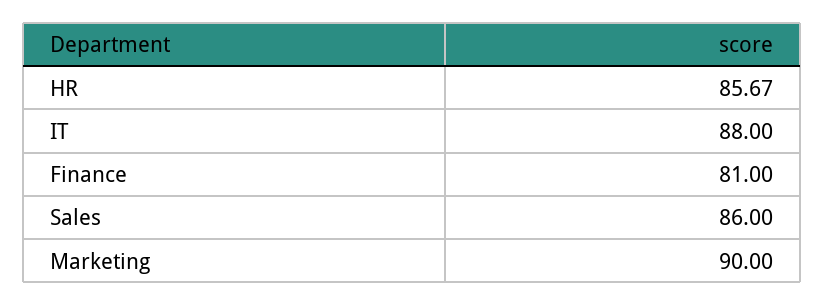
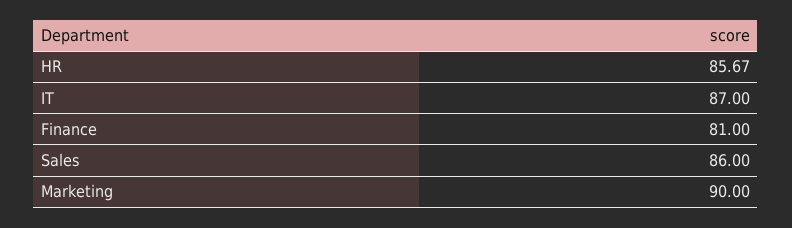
  {
    "HR": 85.67,
-   "IT": 88,
+   "IT": 87,
    "Finance": 81,
    "Sales": 86,
    "Marketing": 90
  }

